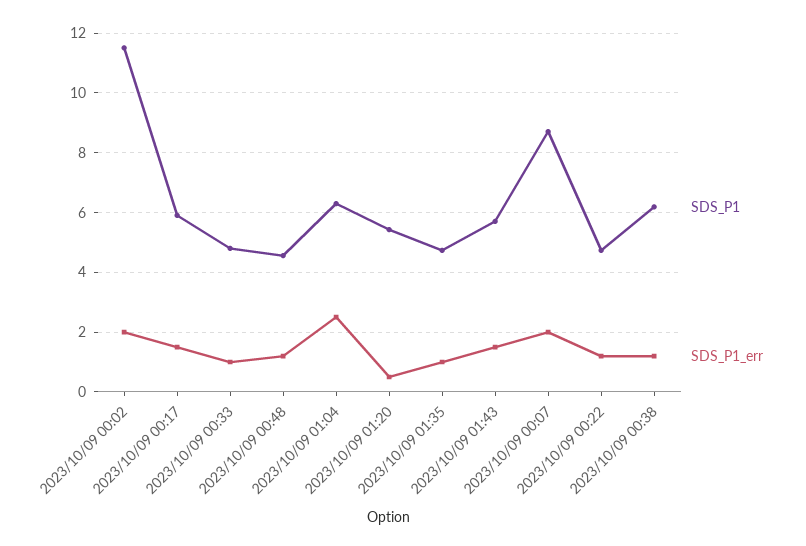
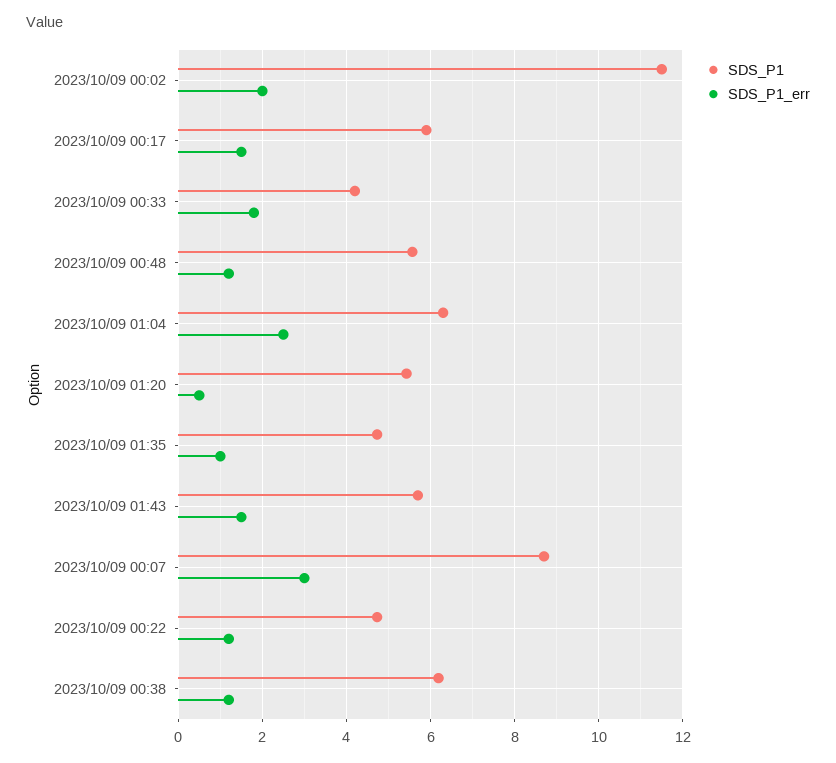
  {
    "SDS_P1": {
      "2023/10/09 00:02": 11.6,
      "2023/10/09 00:17": 6,
-     "2023/10/09 00:33": 4.75,
+     "2023/10/09 00:33": 4.2,
-     "2023/10/09 00:48": 4.5,
+     "2023/10/09 00:48": 5.6,
      "2023/10/09 01:04": 6.4,
      "2023/10/09 01:20": 5.4,
      "2023/10/09 01:35": 4.8,
      "2023/10/09 01:43": 5.8,
      "2023/10/09 00:07": 8.8,
      "2023/10/09 00:22": 4.8,
      "2023/10/09 00:38": 6.2
    },
    "SDS_P1_err": {
      "2023/10/09 00:02": 2,
      "2023/10/09 00:17": 1.6,
-     "2023/10/09 00:33": 1,
+     "2023/10/09 00:33": 1.8,
      "2023/10/09 00:48": 1.2,
      "2023/10/09 01:04": 2.6,
      "2023/10/09 01:20": 0.6,
      "2023/10/09 01:35": 1,
      "2023/10/09 01:43": 1.6,
-     "2023/10/09 00:07": 2,
+     "2023/10/09 00:07": 3,
      "2023/10/09 00:22": 1.2,
      "2023/10/09 00:38": 1.2
    }
  }

